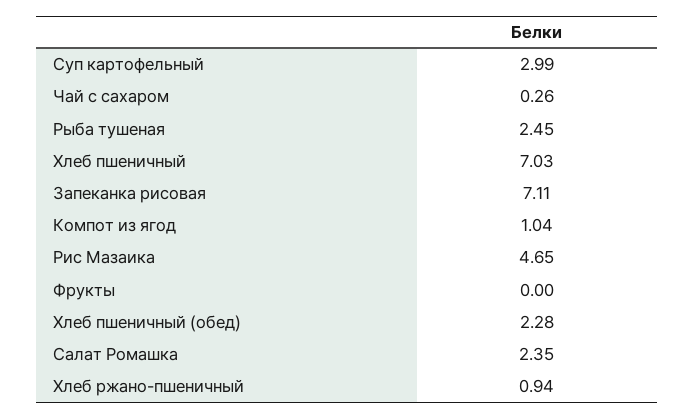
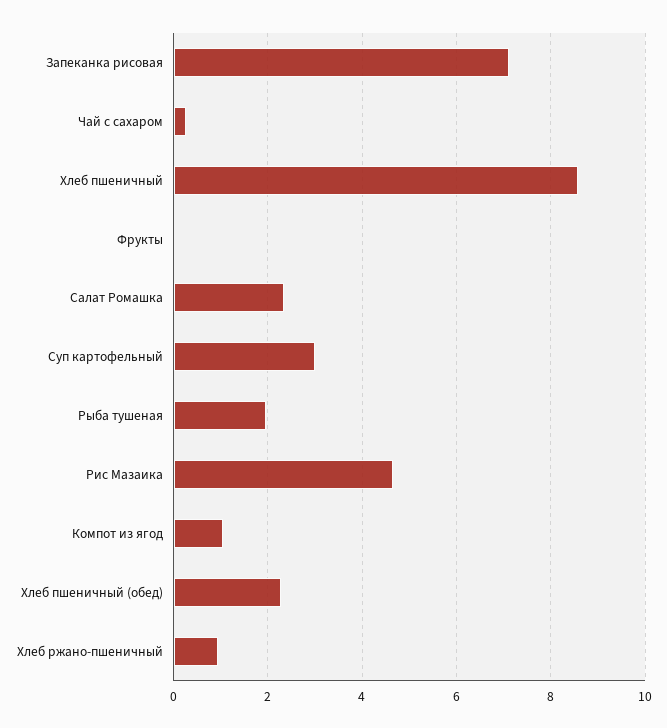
  {
    "Суп картофельный": 2.99,
    "Чай с сахаром": 0.26,
-   "Рыба тушеная": 2.45,
+   "Рыба тушеная": 2,
-   "Хлеб пшеничный": 7.03,
+   "Хлеб пшеничный": 8.6,
    "Запеканка рисовая": 7.11,
    "Компот из ягод": 1.04,
    "Рис Мазаика": 4.65,
    "Фрукты": 0,
    "Хлеб пшеничный (обед)": 2.28,
    "Салат Ромашка": 2.35,
    "Хлеб ржано-пшеничный": 0.94
  }

